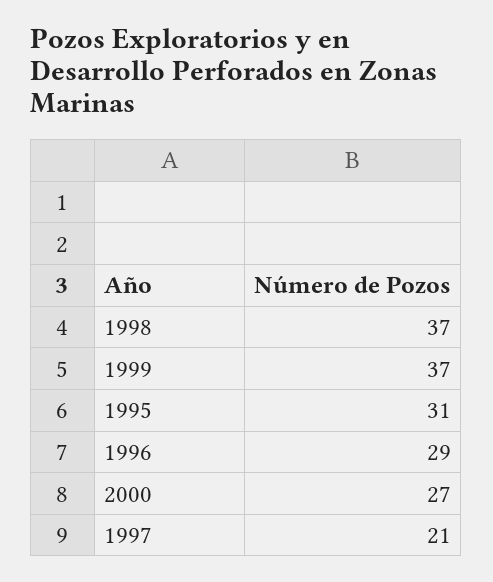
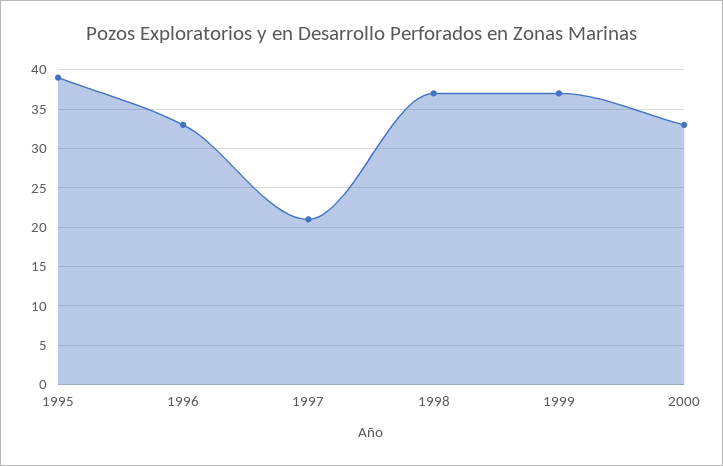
  {
    "1998": 37,
    "1999": 37,
-   "1995": 31,
+   "1995": 39,
-   "1996": 29,
+   "1996": 33,
-   "2000": 27,
+   "2000": 33,
    "1997": 21
  }

